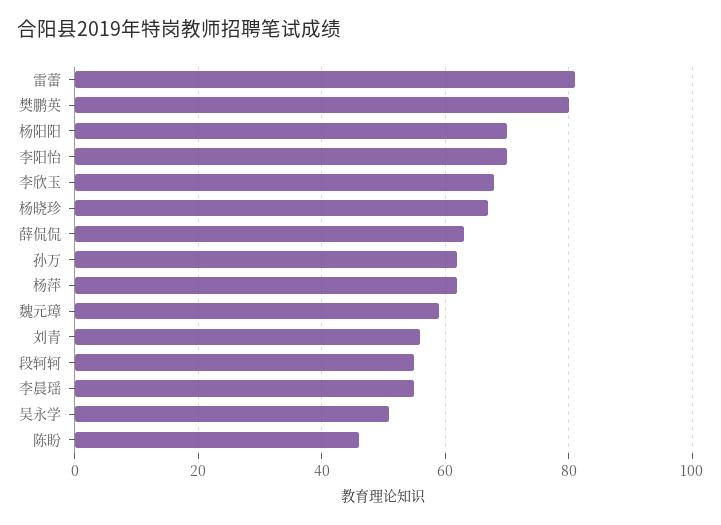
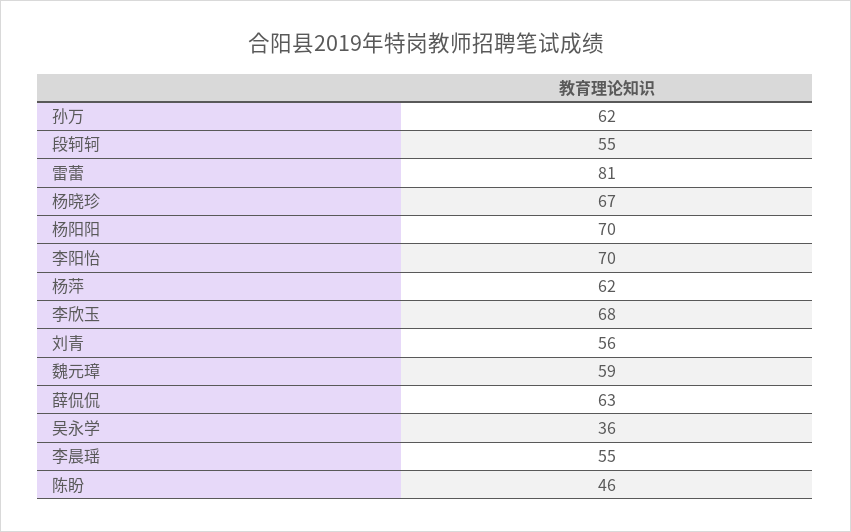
  {
    "雷蕾": 81,
-   "樊鹏英": 80,
    "杨阳阳": 70,
    "李阳怡": 70,
    "李欣玉": 68,
    "杨晓珍": 67,
    "薛侃侃": 63,
    "孙万": 62,
    "杨萍": 62,
    "魏元璋": 59,
    "刘青": 56,
    "段轲轲": 55,
    "李晨瑶": 55,
-   "吴永学": 50,
+   "吴永学": 36,
    "陈盼": 46
  }

